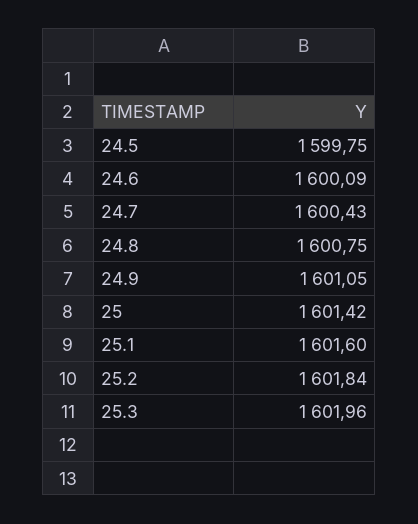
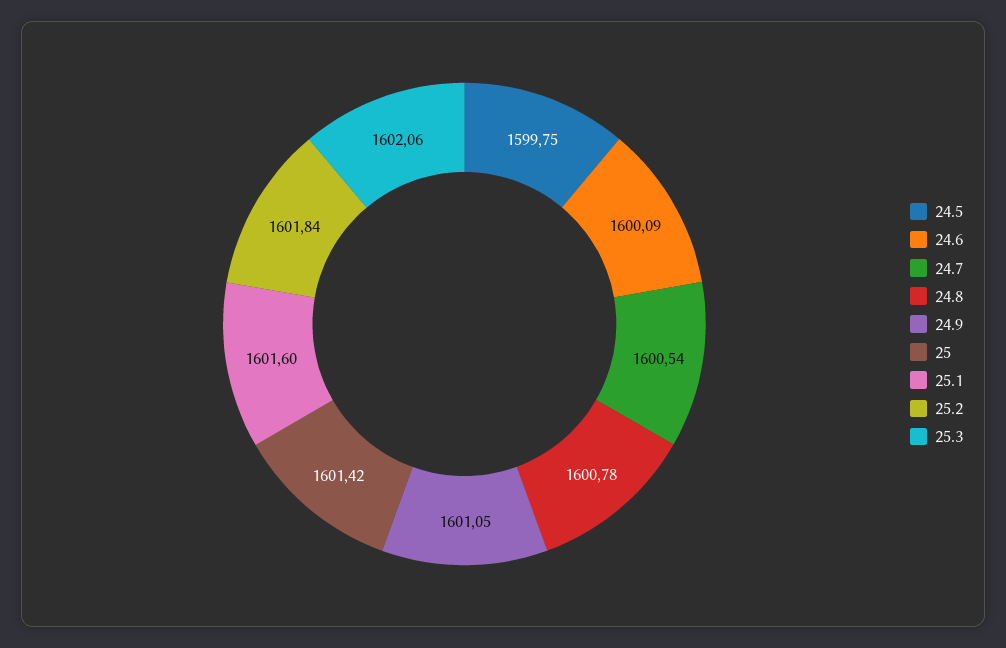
  {
    "24.5": 1599.75,
    "24.6": 1600.09,
-   "24.7": 1600.43,
+   "24.7": 1600.54,
-   "24.8": 1600.75,
+   "24.8": 1600.78,
    "24.9": 1601.05,
    "25": 1601.42,
    "25.1": 1601.6,
    "25.2": 1601.84,
-   "25.3": 1601.96
+   "25.3": 1602.06
  }

